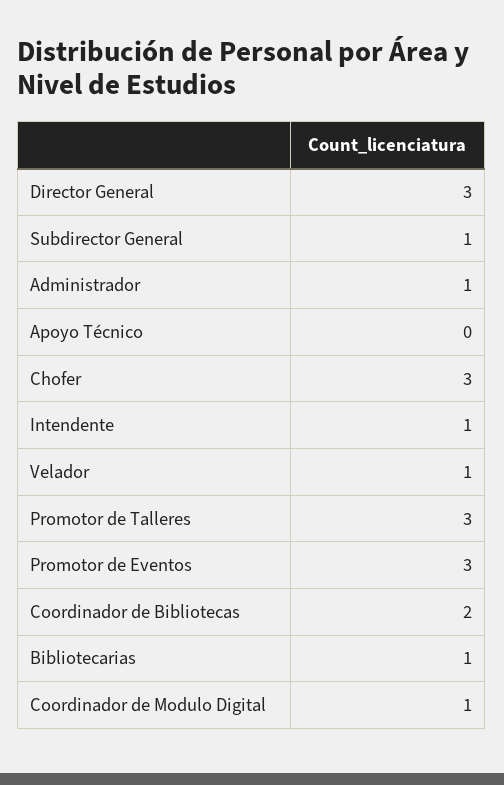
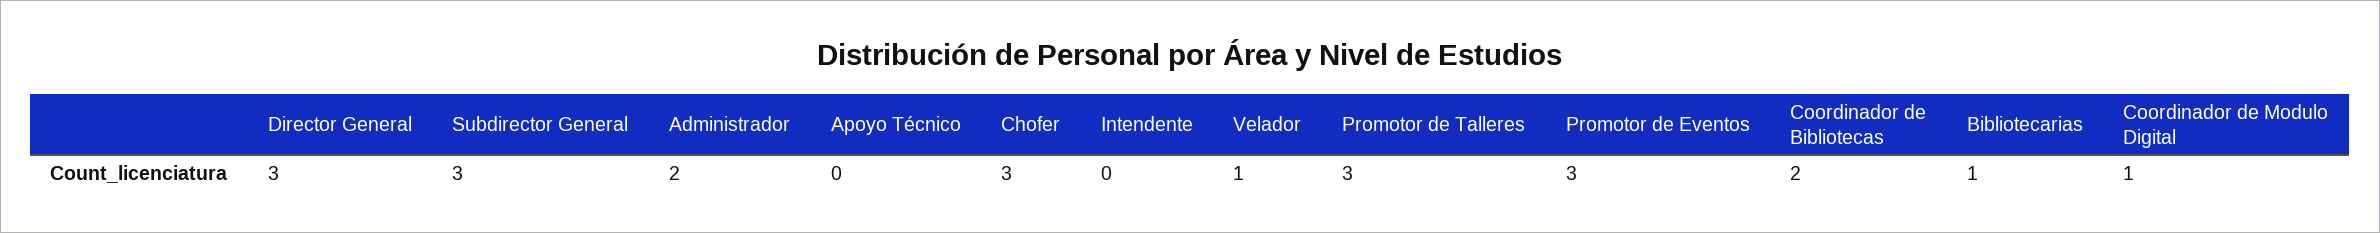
  {
    "Director General": 3,
-   "Subdirector General": 1,
+   "Subdirector General": 3,
-   "Administrador": 1,
+   "Administrador": 2,
    "Apoyo Técnico": 0,
    "Chofer": 3,
-   "Intendente": 1,
+   "Intendente": 0,
    "Velador": 1,
    "Promotor de Talleres": 3,
    "Promotor de Eventos": 3,
    "Coordinador de Bibliotecas": 2,
    "Bibliotecarias": 1,
    "Coordinador de Modulo Digital": 1
  }

